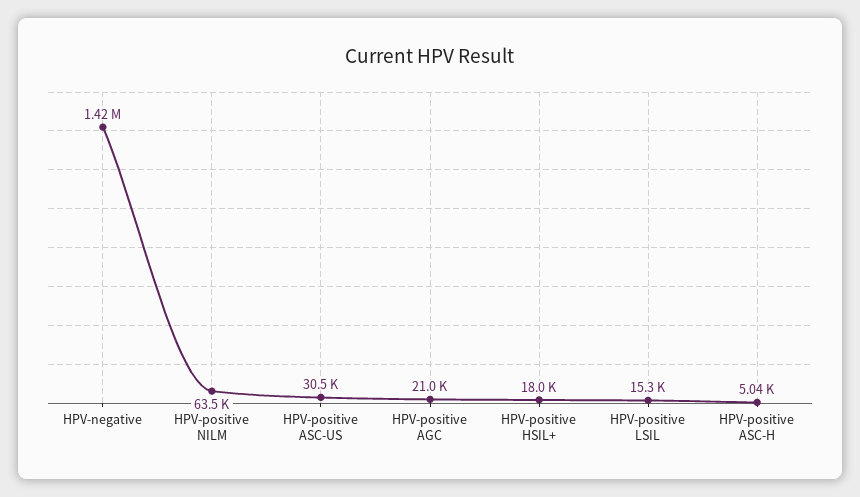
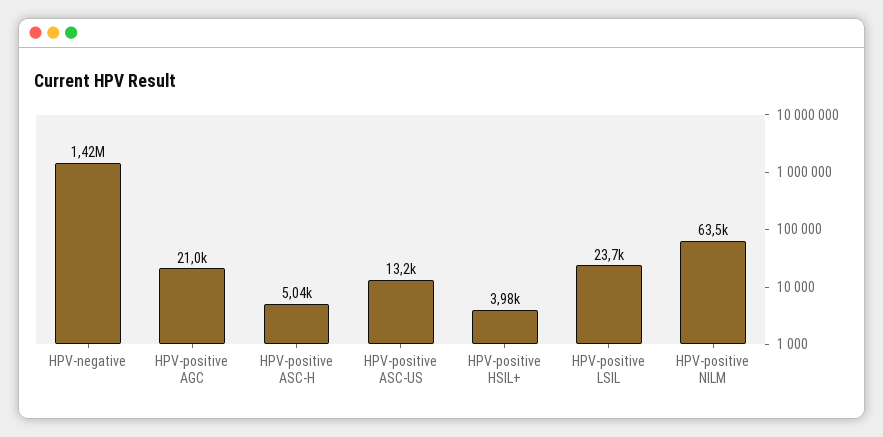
  {
    "HPV-negative": 1420000,
    "HPV-positive NILM": 63500,
-   "HPV-positive ASC-US": 30500,
+   "HPV-positive ASC-US": 13200,
    "HPV-positive AGC": 21000,
-   "HPV-positive HSIL+": 18000,
+   "HPV-positive HSIL+": 3980,
-   "HPV-positive LSIL": 15300,
+   "HPV-positive LSIL": 23700,
    "HPV-positive ASC-H": 5040
  }

